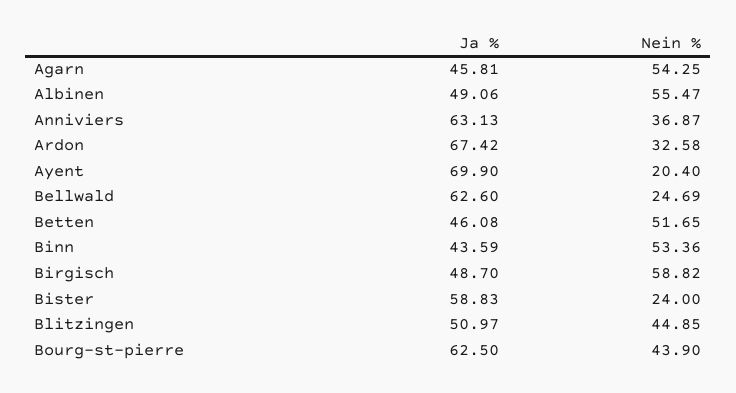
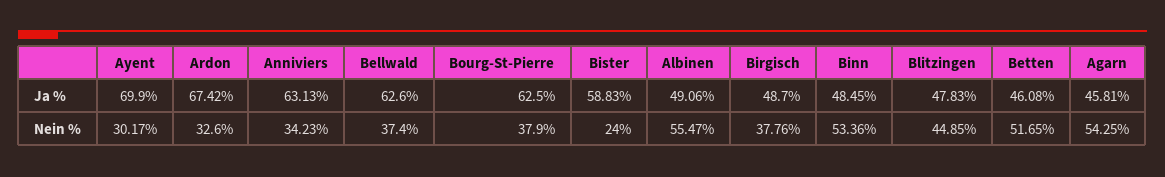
  {
    "Ja %": {
      "Agarn": 45.81,
      "Albinen": 49.06,
      "Anniviers": 63.13,
      "Ardon": 67.42,
      "Ayent": 69.9,
      "Bellwald": 62.6,
      "Betten": 46.08,
-     "Binn": 43.59,
+     "Binn": 48.45,
      "Birgisch": 48.7,
      "Bister": 58.83,
-     "Blitzingen": 50.97,
+     "Blitzingen": 47.83,
      "Bourg-st-pierre": 62.5
    },
    "Nein %": {
      "Agarn": 54.25,
      "Albinen": 55.47,
-     "Anniviers": 36.87,
+     "Anniviers": 34.23,
-     "Ardon": 32.58,
+     "Ardon": 32.6,
-     "Ayent": 20.4,
+     "Ayent": 30.17,
-     "Bellwald": 24.69,
+     "Bellwald": 37.4,
      "Betten": 51.65,
      "Binn": 53.36,
-     "Birgisch": 58.82,
+     "Birgisch": 37.76,
      "Bister": 24,
      "Blitzingen": 44.85,
-     "Bourg-st-pierre": 43.9
+     "Bourg-st-pierre": 37.9
    }
  }

